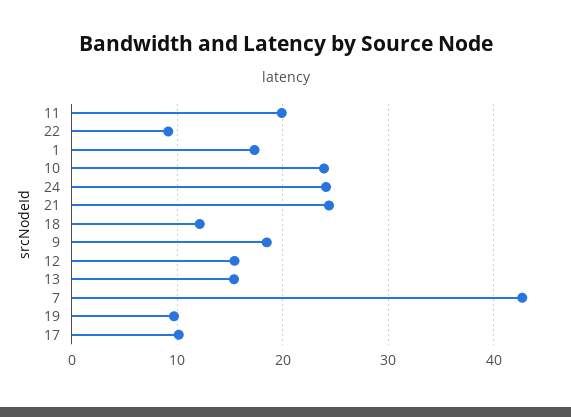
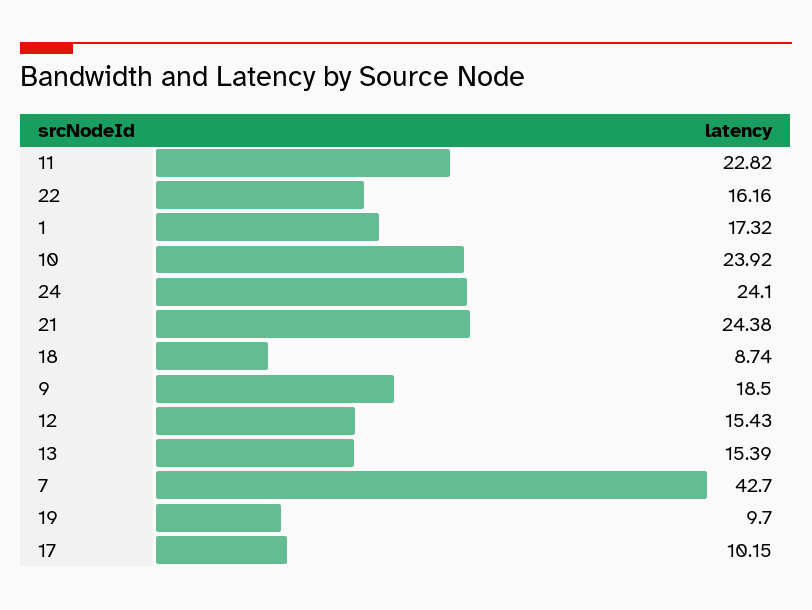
  {
-   "11": 20,
+   "11": 22.82,
-   "22": 9,
+   "22": 16.16,
    "1": 17.32,
    "10": 23.92,
    "24": 24.1,
    "21": 24.38,
-   "18": 12,
+   "18": 8.74,
    "9": 18.5,
    "12": 15.43,
    "13": 15.39,
    "7": 42.7,
    "19": 9.7,
    "17": 10.15
  }

